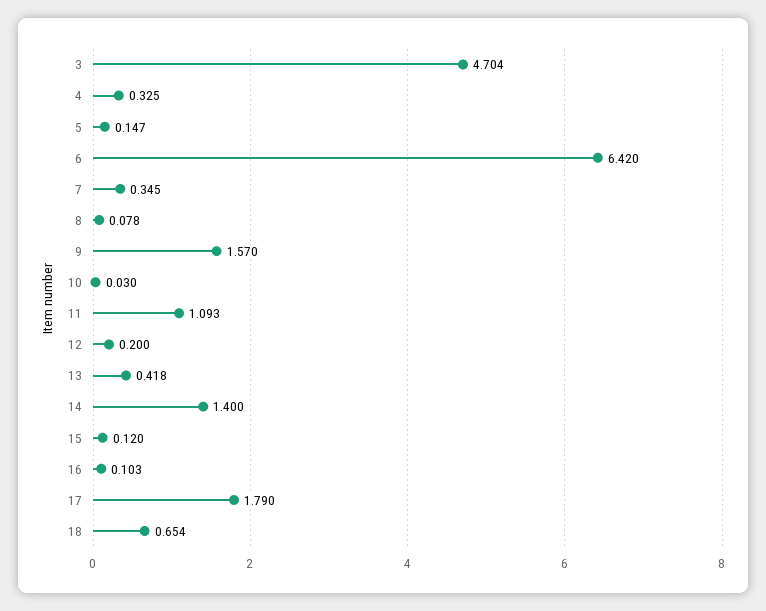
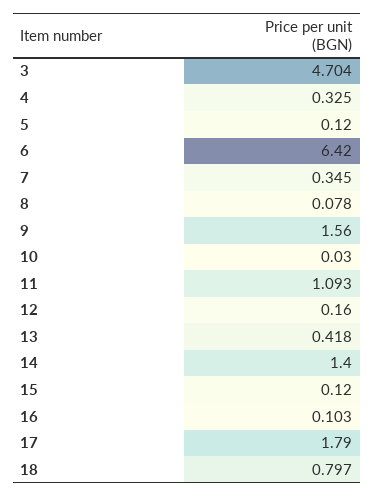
  {
    "3": 4.704,
    "4": 0.325,
-   "5": 0.147,
+   "5": 0.12,
    "6": 6.42,
    "7": 0.345,
    "8": 0.078,
-   "9": 1.57,
+   "9": 1.56,
    "10": 0.03,
    "11": 1.093,
-   "12": 0.2,
+   "12": 0.16,
    "13": 0.418,
    "14": 1.4,
    "15": 0.12,
    "16": 0.103,
    "17": 1.79,
-   "18": 0.654
+   "18": 0.797
  }

